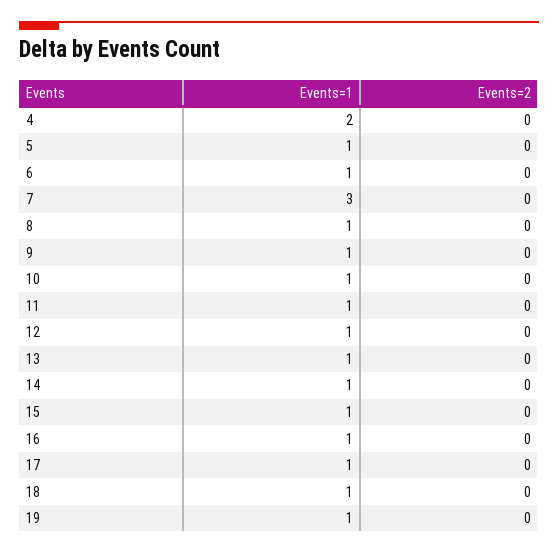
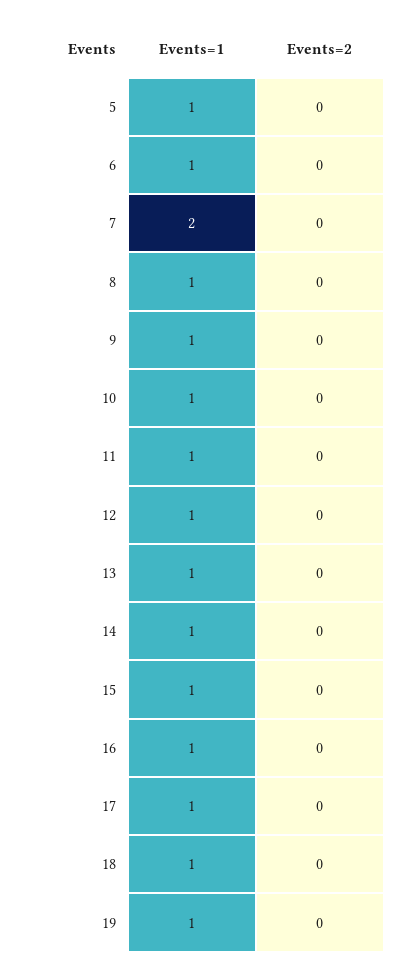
  {
    "Events=1": {
-     "4": 2,
      "5": 1,
      "6": 1,
-     "7": 3,
+     "7": 2,
      "8": 1,
      "9": 1,
      "10": 1,
      "11": 1,
      "12": 1,
      "13": 1,
      "14": 1,
      "15": 1,
      "16": 1,
      "17": 1,
      "18": 1,
      "19": 1
    },
    "Events=2": {
-     "4": 0,
      "5": 0,
      "6": 0,
      "7": 0,
      "8": 0,
      "9": 0,
      "10": 0,
      "11": 0,
      "12": 0,
      "13": 0,
      "14": 0,
      "15": 0,
      "16": 0,
      "17": 0,
      "18": 0,
      "19": 0
    }
  }

